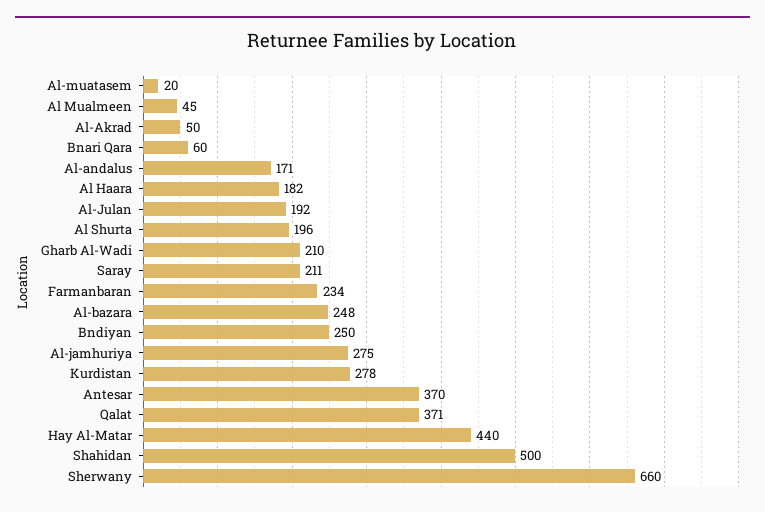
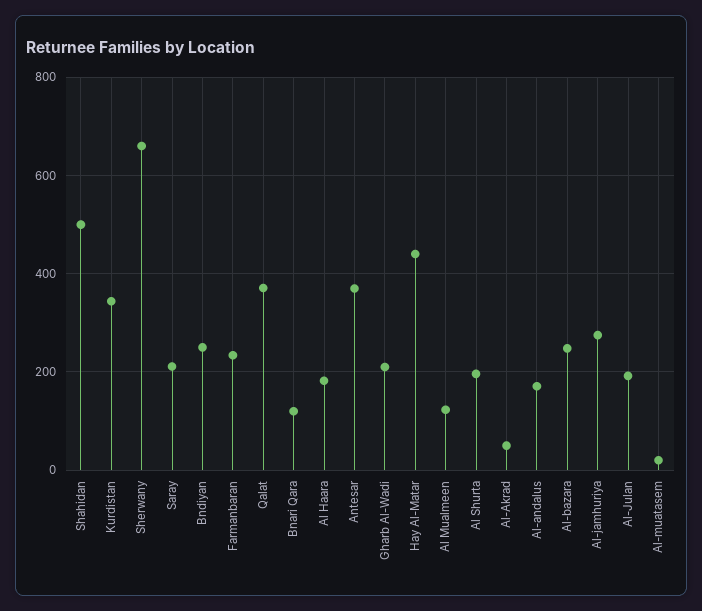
  {
    "Al-muatasem": 20,
-   "Al Mualmeen": 45,
+   "Al Mualmeen": 120,
    "Al-Akrad": 50,
-   "Bnari Qara": 60,
+   "Bnari Qara": 120,
    "Al-andalus": 171,
    "Al Haara": 182,
    "Al-Julan": 192,
    "Al Shurta": 196,
    "Gharb Al-Wadi": 210,
    "Saray": 211,
    "Farmanbaran": 234,
    "Al-bazara": 248,
    "Bndiyan": 250,
    "Al-jamhuriya": 275,
-   "Kurdistan": 278,
+   "Kurdistan": 340,
    "Antesar": 370,
    "Qalat": 371,
    "Hay Al-Matar": 440,
    "Shahidan": 500,
    "Sherwany": 660
  }

